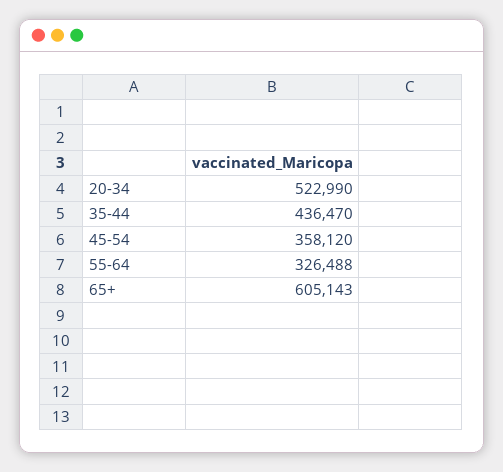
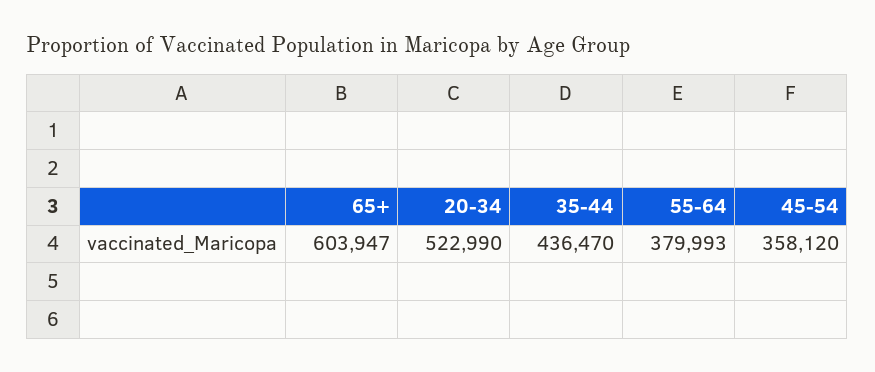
  {
    "20-34": 522990,
    "35-44": 436470,
    "45-54": 358120,
-   "55-64": 326488,
+   "55-64": 379993,
-   "65+": 605143
+   "65+": 603947
  }

